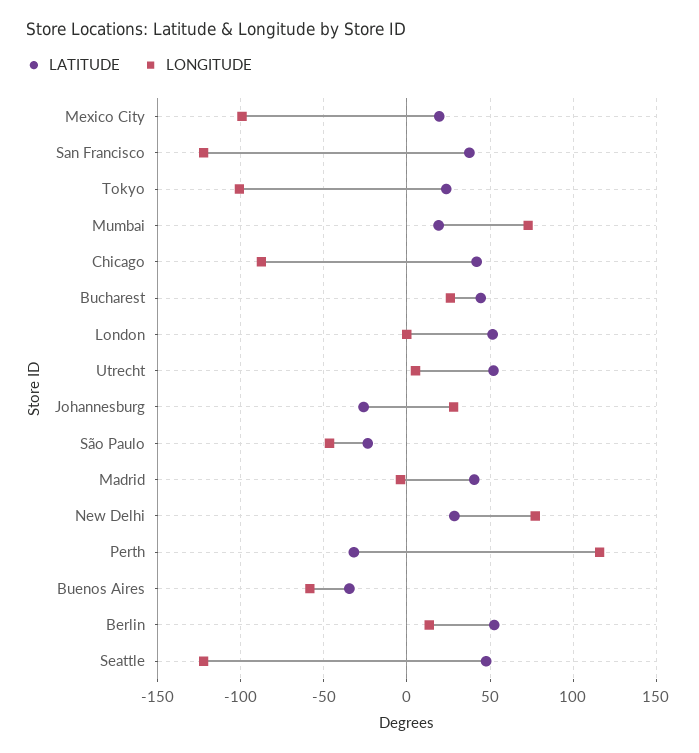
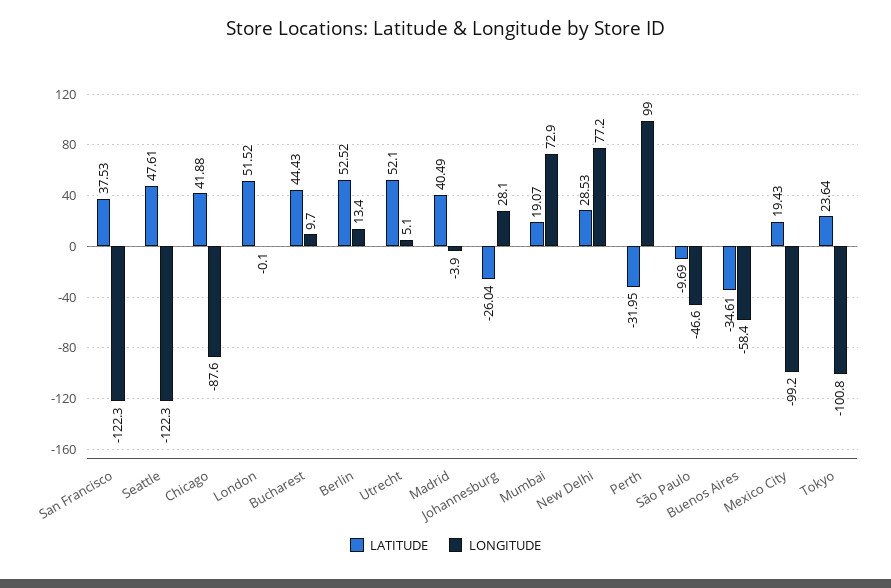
  {
    "LATITUDE": {
      "Mexico City": 19.43,
      "San Francisco": 37.53,
      "Tokyo": 23.64,
      "Mumbai": 19.07,
      "Chicago": 41.88,
      "Bucharest": 44.43,
      "London": 51.52,
      "Utrecht": 52.1,
      "Johannesburg": -26.04,
-     "São Paulo": -25,
+     "São Paulo": -9.69,
      "Madrid": 40.49,
      "New Delhi": 28.53,
      "Perth": -31.95,
      "Buenos Aires": -34.61,
      "Berlin": 52.52,
      "Seattle": 47.61
    },
    "LONGITUDE": {
      "Mexico City": -99.2,
      "San Francisco": -122.3,
      "Tokyo": -100.8,
      "Mumbai": 72.9,
      "Chicago": -87.6,
-     "Bucharest": 25,
+     "Bucharest": 9.7,
      "London": -0.1,
      "Utrecht": 5.1,
      "Johannesburg": 28.1,
      "São Paulo": -46.6,
      "Madrid": -3.9,
      "New Delhi": 77.2,
-     "Perth": 115,
+     "Perth": 99,
      "Buenos Aires": -58.4,
      "Berlin": 13.4,
      "Seattle": -122.3
    }
  }

